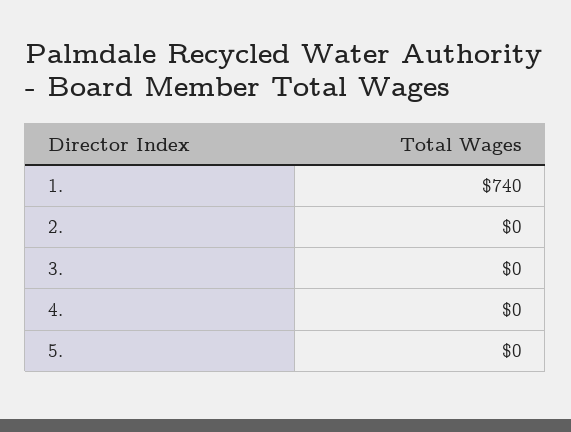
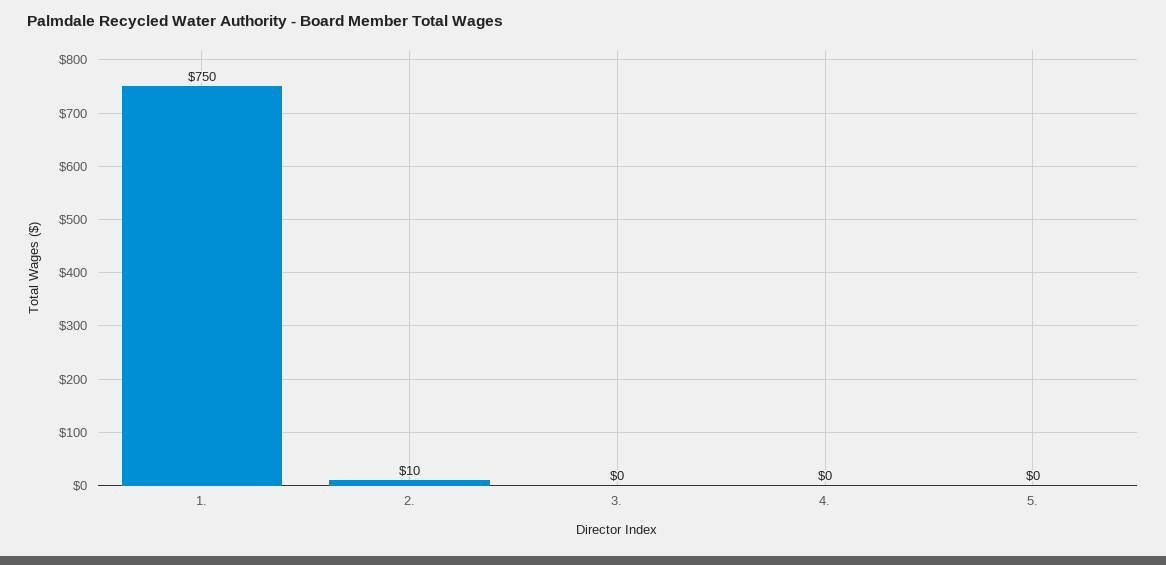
  {
-   "1.": 740,
+   "1.": 750,
-   "2.": 0,
+   "2.": 10,
    "3.": 0,
    "4.": 0,
    "5.": 0
  }

